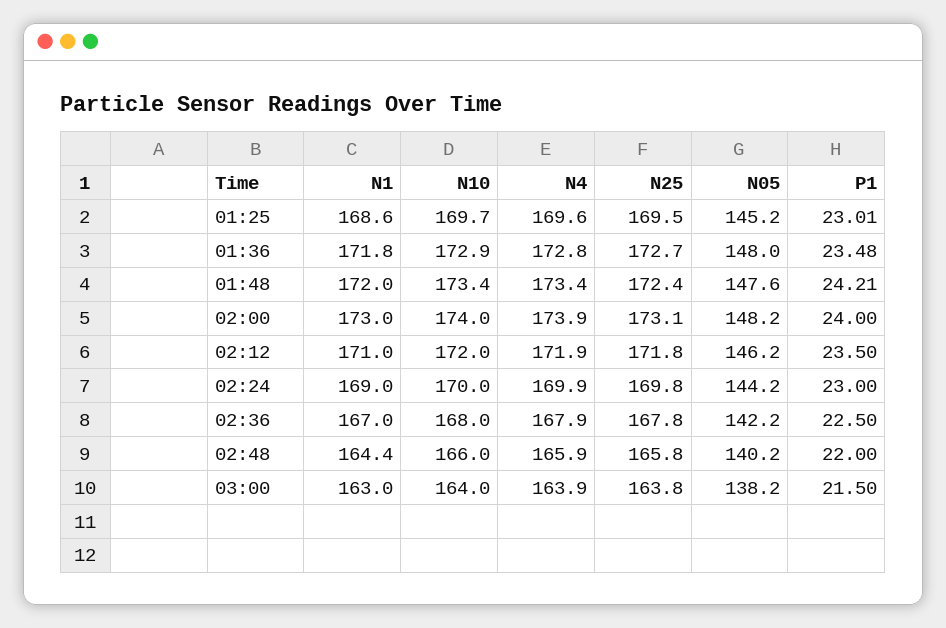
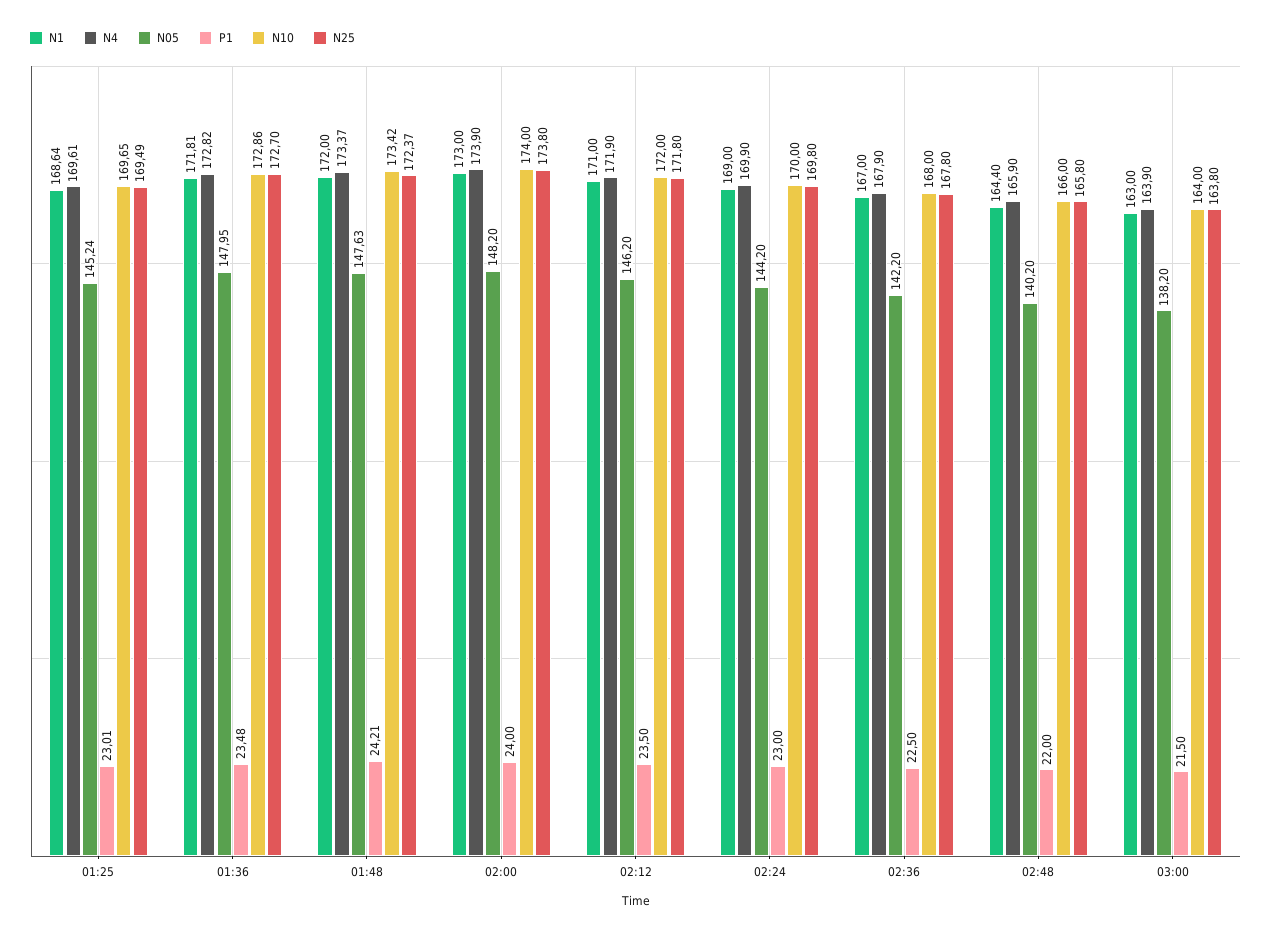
  {
    "N1": {
      "01:25": 168.64,
      "01:36": 171.81,
      "01:48": 172,
      "02:00": 173,
      "02:12": 171,
      "02:24": 169,
      "02:36": 167,
      "02:48": 164.4,
      "03:00": 163
    },
    "N10": {
      "01:25": 169.65,
      "01:36": 172.86,
      "01:48": 173.42,
      "02:00": 174,
      "02:12": 172,
      "02:24": 170,
      "02:36": 168,
      "02:48": 166,
      "03:00": 164
    },
    "N4": {
      "01:25": 169.61,
      "01:36": 172.82,
      "01:48": 173.37,
      "02:00": 173.9,
      "02:12": 171.9,
      "02:24": 169.9,
      "02:36": 167.9,
      "02:48": 165.9,
      "03:00": 163.9
    },
    "N25": {
      "01:25": 169.49,
      "01:36": 172.7,
      "01:48": 172.37,
-     "02:00": 173.1,
+     "02:00": 173.8,
      "02:12": 171.8,
      "02:24": 169.8,
      "02:36": 167.8,
      "02:48": 165.8,
      "03:00": 163.8
    },
    "N05": {
      "01:25": 145.24,
      "01:36": 147.95,
      "01:48": 147.63,
      "02:00": 148.2,
      "02:12": 146.2,
      "02:24": 144.2,
      "02:36": 142.2,
      "02:48": 140.2,
      "03:00": 138.2
    },
    "P1": {
      "01:25": 23.01,
      "01:36": 23.48,
      "01:48": 24.21,
      "02:00": 24,
      "02:12": 23.5,
      "02:24": 23,
      "02:36": 22.5,
      "02:48": 22,
      "03:00": 21.5
    }
  }

